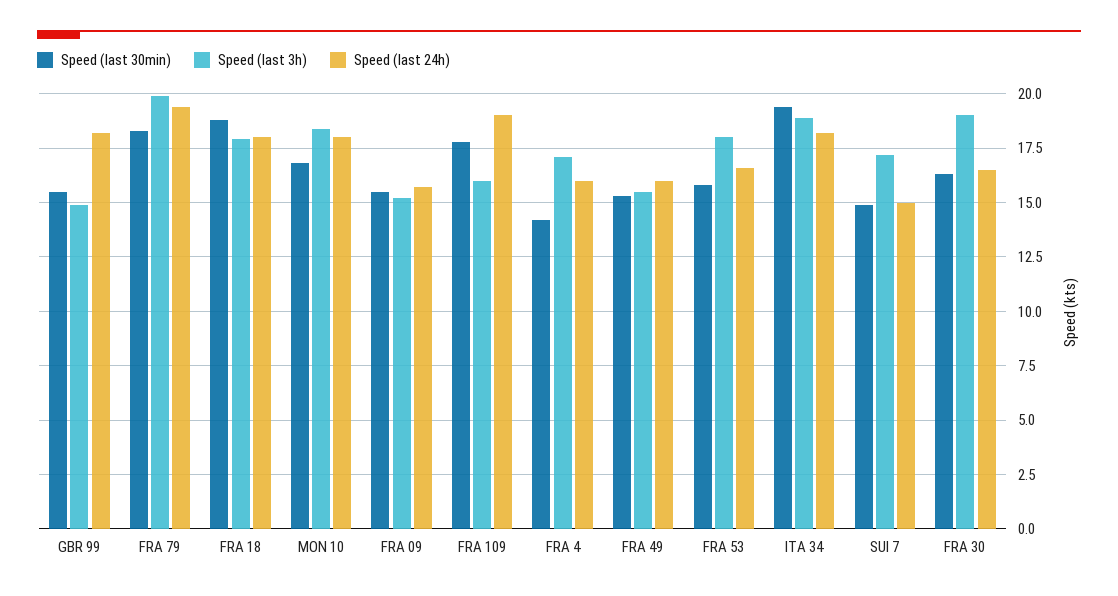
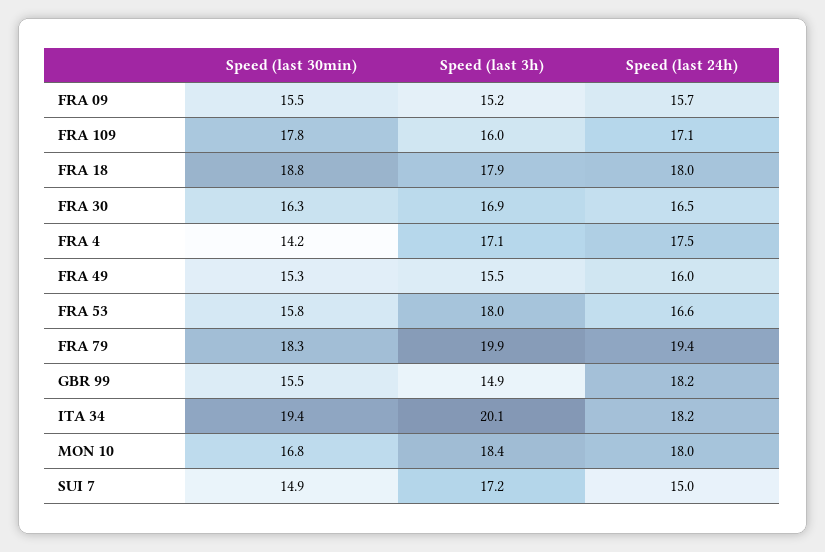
  {
    "Speed (last 30min)": {
      "GBR 99": 15.5,
      "FRA 79": 18.3,
      "FRA 18": 18.8,
      "MON 10": 16.8,
      "FRA 09": 15.5,
      "FRA 109": 17.8,
      "FRA 4": 14.2,
      "FRA 49": 15.3,
      "FRA 53": 15.8,
      "ITA 34": 19.4,
      "SUI 7": 14.9,
      "FRA 30": 16.3
    },
    "Speed (last 3h)": {
      "GBR 99": 14.9,
      "FRA 79": 19.9,
      "FRA 18": 17.9,
      "MON 10": 18.4,
      "FRA 09": 15.2,
      "FRA 109": 16,
      "FRA 4": 17.1,
      "FRA 49": 15.5,
      "FRA 53": 18,
-     "ITA 34": 19,
+     "ITA 34": 20.1,
      "SUI 7": 17.2,
-     "FRA 30": 19
+     "FRA 30": 16.9
    },
    "Speed (last 24h)": {
      "GBR 99": 18.2,
      "FRA 79": 19.4,
      "FRA 18": 18,
      "MON 10": 18,
      "FRA 09": 15.7,
-     "FRA 109": 19,
+     "FRA 109": 17.1,
-     "FRA 4": 16,
+     "FRA 4": 17.5,
      "FRA 49": 16,
      "FRA 53": 16.6,
      "ITA 34": 18.2,
      "SUI 7": 15,
      "FRA 30": 16.5
    }
  }

